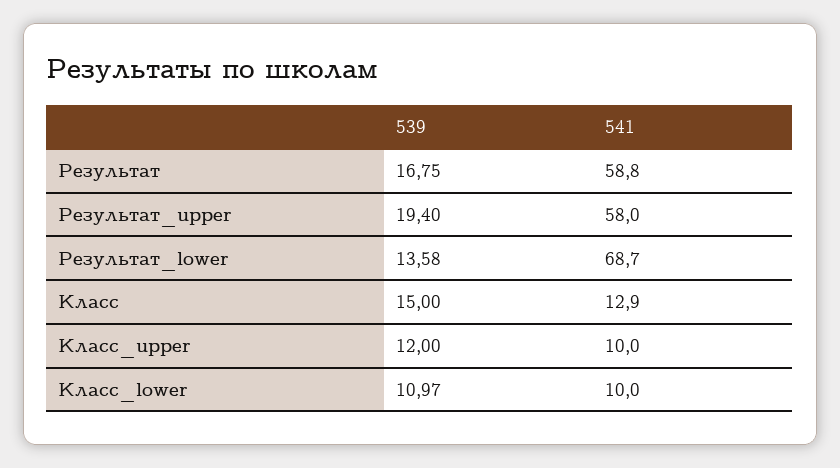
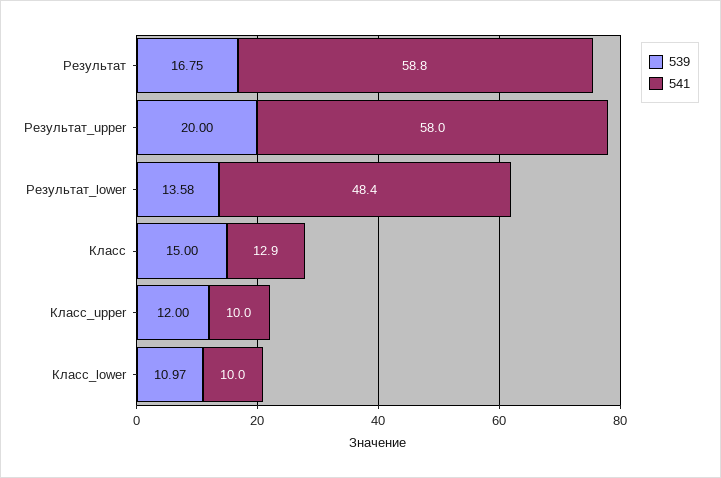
  {
    "539": {
      "Результат": 16.75,
-     "Результат_upper": 19.4,
+     "Результат_upper": 20,
      "Результат_lower": 13.58,
      "Класс": 15,
      "Класс_upper": 12,
      "Класс_lower": 10.97
    },
    "541": {
      "Результат": 58.8,
      "Результат_upper": 58,
-     "Результат_lower": 68.7,
+     "Результат_lower": 48.4,
      "Класс": 12.9,
      "Класс_upper": 10,
      "Класс_lower": 10
    }
  }

